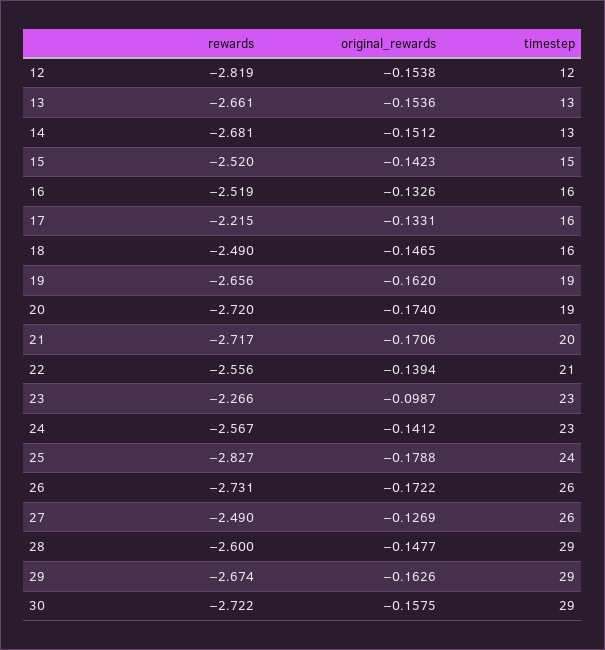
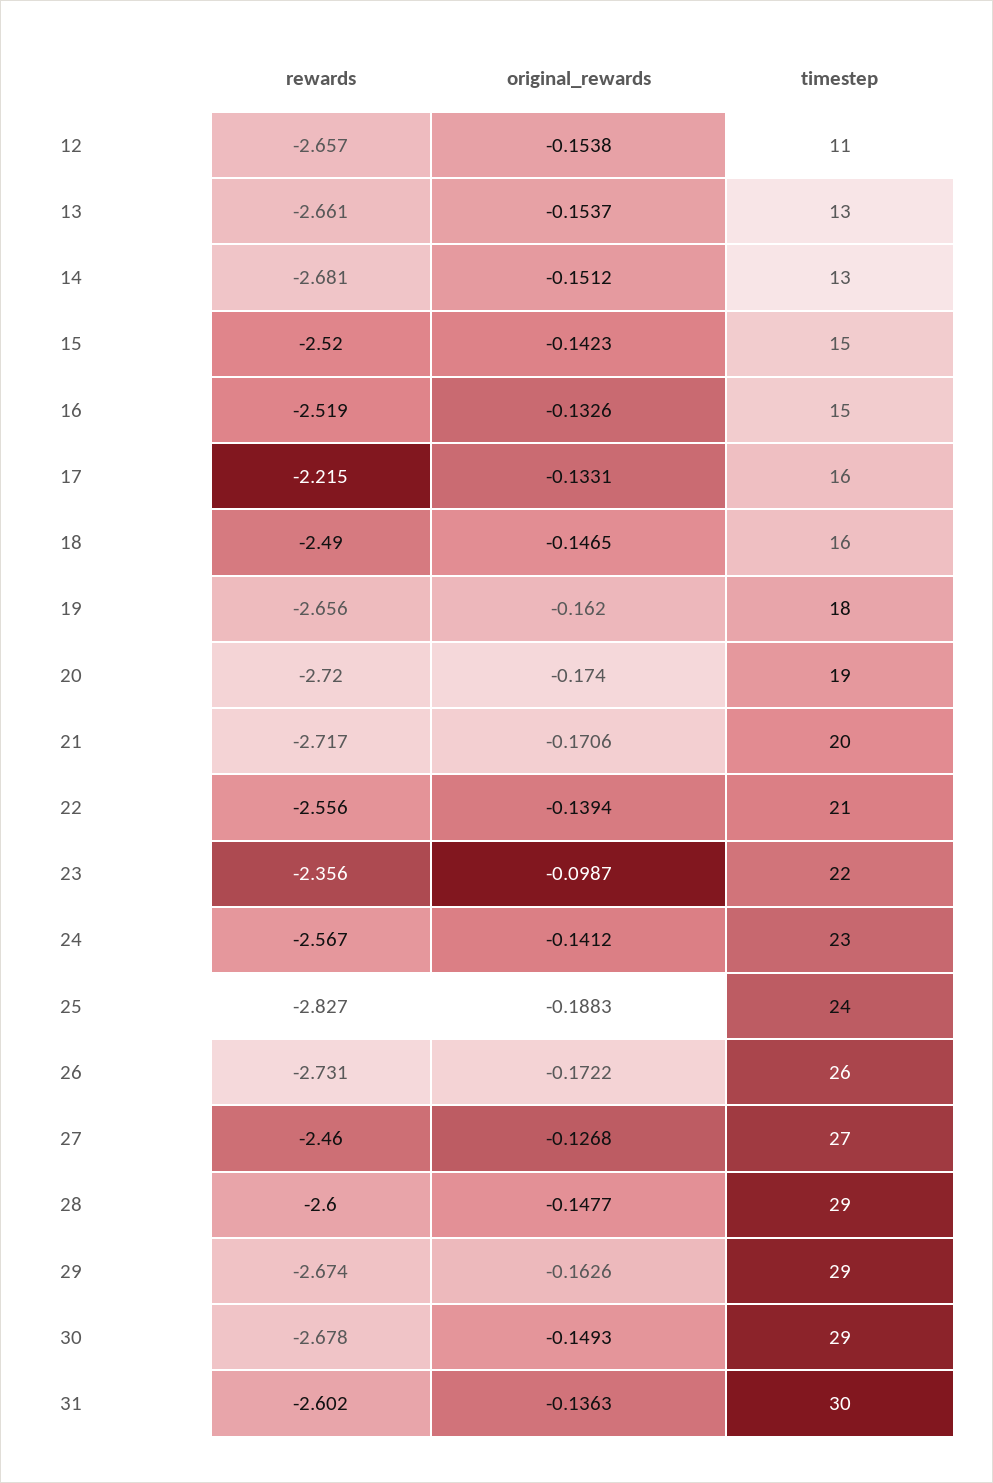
  {
    "rewards": {
-     "12": -2.819,
+     "12": -2.657,
      "13": -2.661,
      "14": -2.681,
      "15": -2.52,
      "16": -2.519,
      "17": -2.215,
      "18": -2.49,
      "19": -2.656,
      "20": -2.72,
      "21": -2.717,
      "22": -2.556,
-     "23": -2.266,
+     "23": -2.356,
      "24": -2.567,
      "25": -2.827,
      "26": -2.731,
-     "27": -2.49,
+     "27": -2.46,
      "28": -2.6,
      "29": -2.674,
-     "30": -2.722
+     "30": -2.678,
+     "31": -2.602
    },
    "original_rewards": {
      "12": -0.1538,
-     "13": -0.1536,
+     "13": -0.1537,
      "14": -0.1512,
      "15": -0.1423,
      "16": -0.1326,
      "17": -0.1331,
      "18": -0.1465,
      "19": -0.162,
      "20": -0.174,
      "21": -0.1706,
      "22": -0.1394,
      "23": -0.0987,
      "24": -0.1412,
-     "25": -0.1788,
+     "25": -0.1883,
      "26": -0.1722,
-     "27": -0.1269,
+     "27": -0.1268,
      "28": -0.1477,
      "29": -0.1626,
-     "30": -0.1575
+     "30": -0.1493,
+     "31": -0.1363
    },
    "timestep": {
-     "12": 12,
+     "12": 11,
      "13": 13,
      "14": 13,
      "15": 15,
-     "16": 16,
+     "16": 15,
      "17": 16,
      "18": 16,
-     "19": 19,
+     "19": 18,
      "20": 19,
      "21": 20,
      "22": 21,
-     "23": 23,
+     "23": 22,
      "24": 23,
      "25": 24,
      "26": 26,
-     "27": 26,
+     "27": 27,
      "28": 29,
      "29": 29,
-     "30": 29
+     "30": 29,
+     "31": 30
    }
  }

